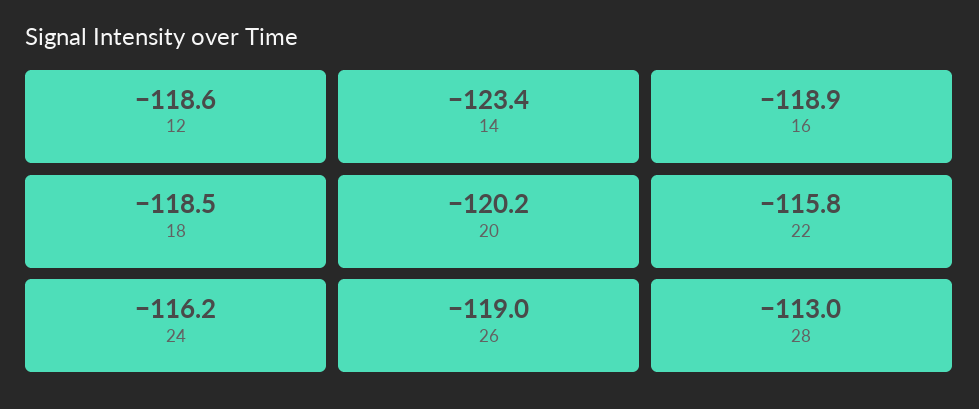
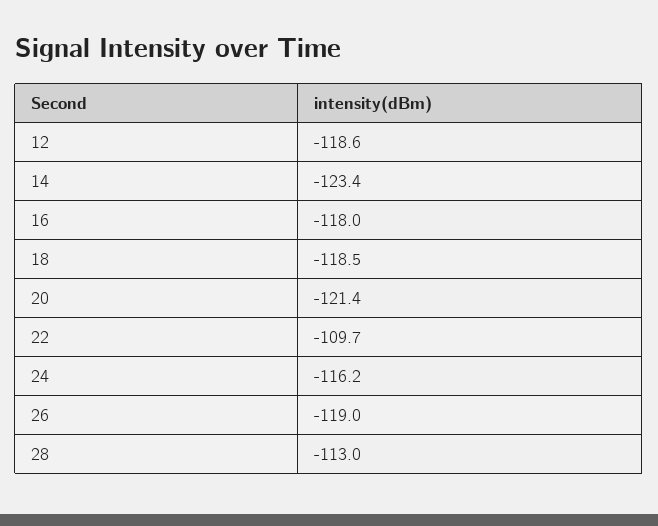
  {
    "12": -118.6,
    "14": -123.4,
-   "16": -118.9,
+   "16": -118,
    "18": -118.5,
-   "20": -120.2,
+   "20": -121.4,
-   "22": -115.8,
+   "22": -109.7,
    "24": -116.2,
    "26": -119,
    "28": -113
  }

